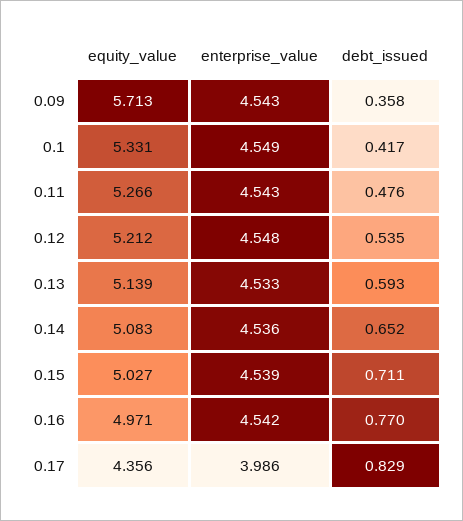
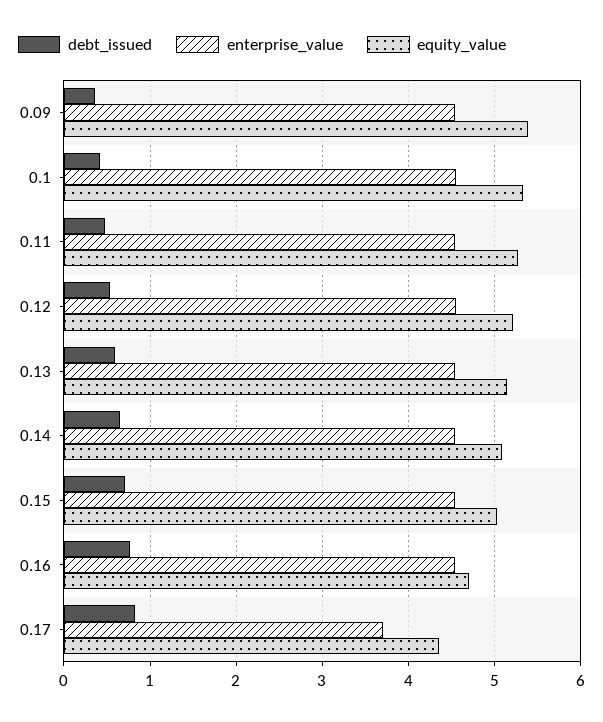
  {
    "equity_value": {
-     "0.09": 5.713,
+     "0.09": 5.4,
      "0.1": 5.331,
      "0.11": 5.266,
      "0.12": 5.212,
      "0.13": 5.139,
      "0.14": 5.083,
      "0.15": 5.027,
-     "0.16": 4.971,
+     "0.16": 4.7,
      "0.17": 4.356
    },
    "enterprise_value": {
      "0.09": 4.543,
      "0.1": 4.549,
      "0.11": 4.543,
      "0.12": 4.548,
      "0.13": 4.533,
      "0.14": 4.536,
      "0.15": 4.539,
      "0.16": 4.542,
-     "0.17": 3.986
+     "0.17": 3.7
    },
    "debt_issued": {
      "0.09": 0.358,
      "0.1": 0.417,
      "0.11": 0.476,
      "0.12": 0.535,
      "0.13": 0.593,
      "0.14": 0.652,
      "0.15": 0.711,
      "0.16": 0.77,
      "0.17": 0.829
    }
  }

